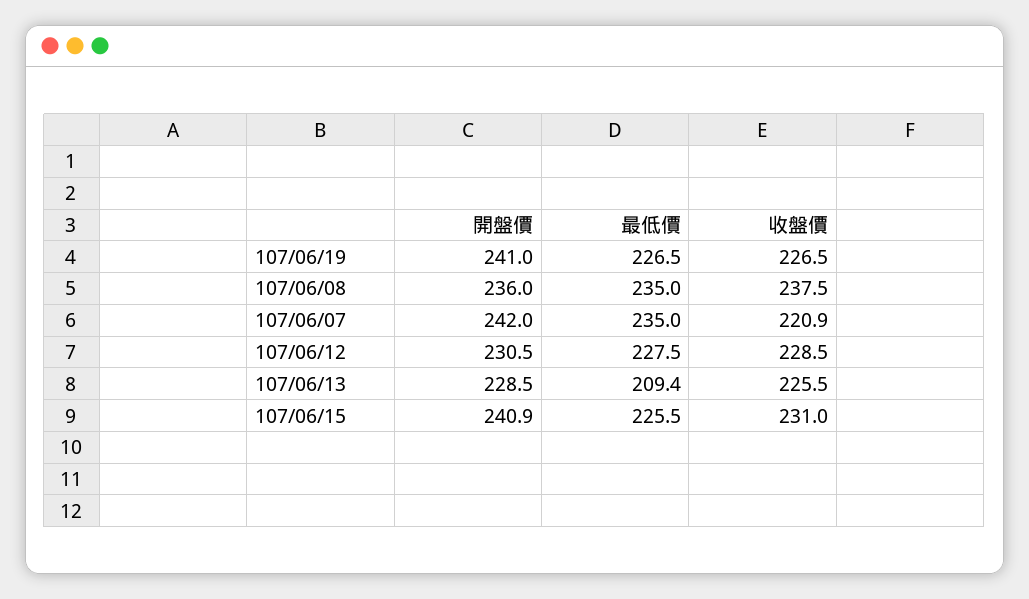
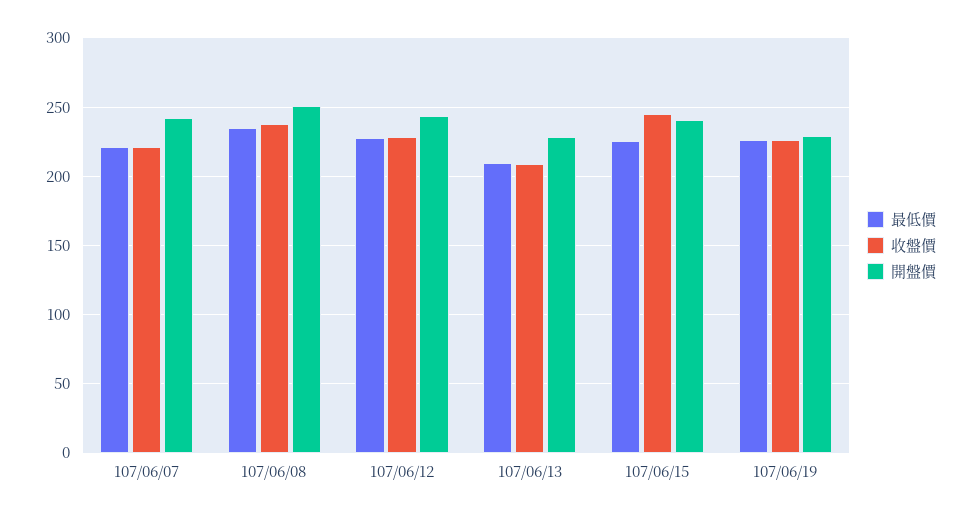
  {
    "開盤價": {
-     "107/06/19": 241,
+     "107/06/19": 230,
-     "107/06/08": 236,
+     "107/06/08": 250,
      "107/06/07": 242,
-     "107/06/12": 230.5,
+     "107/06/12": 245,
      "107/06/13": 228.5,
      "107/06/15": 240.9
    },
    "最低價": {
      "107/06/19": 226.5,
      "107/06/08": 235,
-     "107/06/07": 235,
+     "107/06/07": 220,
      "107/06/12": 227.5,
      "107/06/13": 209.4,
      "107/06/15": 225.5
    },
    "收盤價": {
      "107/06/19": 226.5,
      "107/06/08": 237.5,
      "107/06/07": 220.9,
      "107/06/12": 228.5,
-     "107/06/13": 225.5,
+     "107/06/13": 210,
-     "107/06/15": 231
+     "107/06/15": 245
    }
  }

